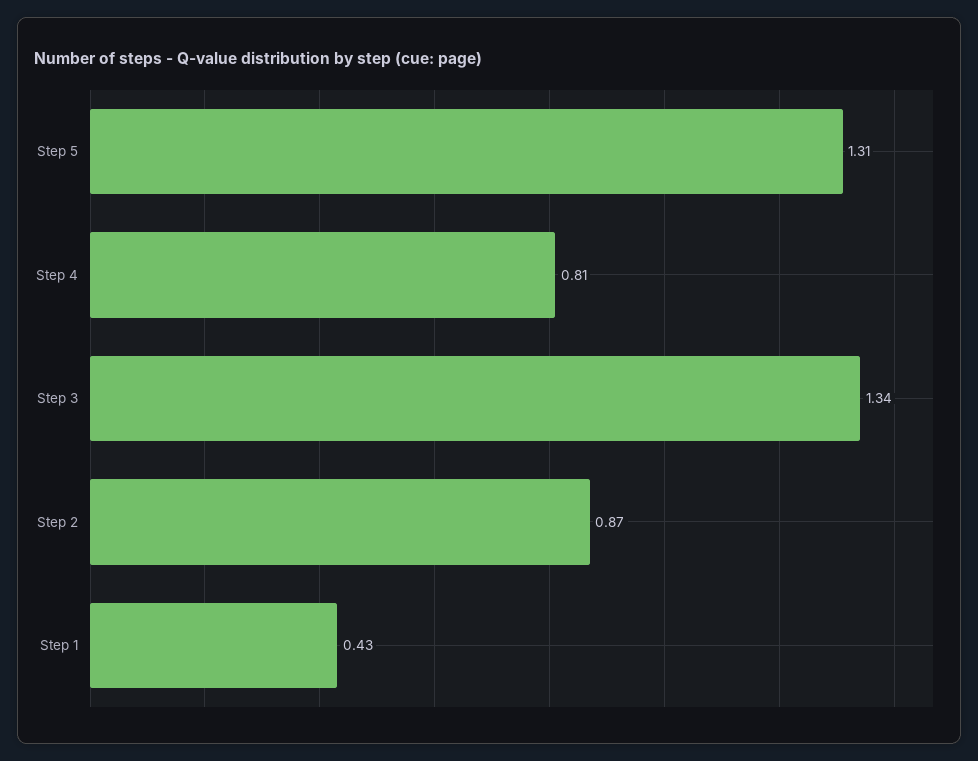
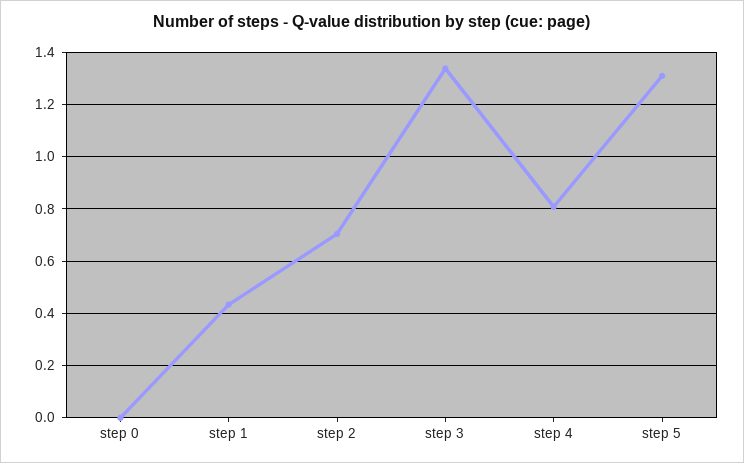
  {
    "Step 5": 1.31,
    "Step 4": 0.81,
    "Step 3": 1.34,
-   "Step 2": 0.87,
+   "Step 2": 0.7,
-   "Step 1": 0.43
+   "Step 1": 0.43,
+   "step 0": 0
  }

